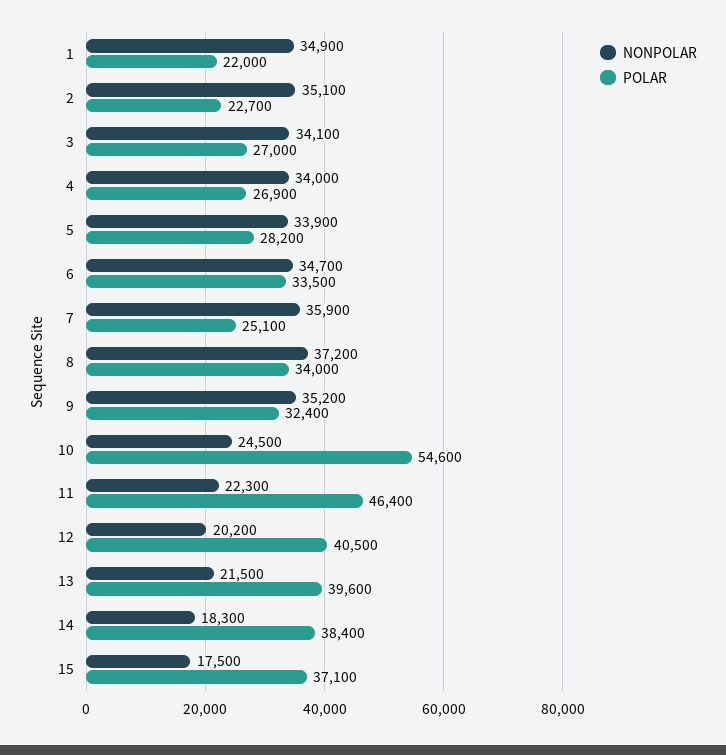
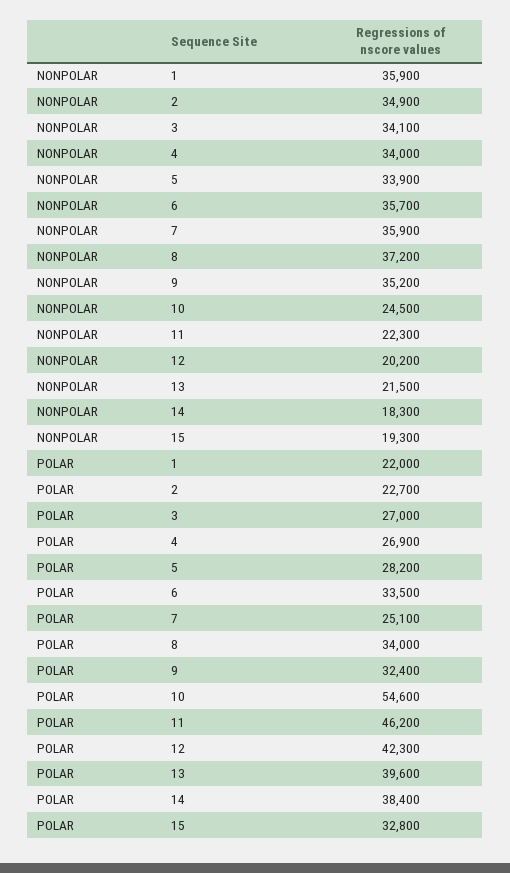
  {
    "NONPOLAR": {
-     "1": 34900,
+     "1": 35900,
-     "2": 35100,
+     "2": 34900,
      "3": 34100,
      "4": 34000,
      "5": 33900,
-     "6": 34700,
+     "6": 35700,
      "7": 35900,
      "8": 37200,
      "9": 35200,
      "10": 24500,
      "11": 22300,
      "12": 20200,
      "13": 21500,
      "14": 18300,
-     "15": 17500
+     "15": 19300
    },
    "POLAR": {
      "1": 22000,
      "2": 22700,
      "3": 27000,
      "4": 26900,
      "5": 28200,
      "6": 33500,
      "7": 25100,
      "8": 34000,
      "9": 32400,
      "10": 54600,
-     "11": 46400,
+     "11": 46200,
-     "12": 40500,
+     "12": 42300,
      "13": 39600,
      "14": 38400,
-     "15": 37100
+     "15": 32800
    }
  }

